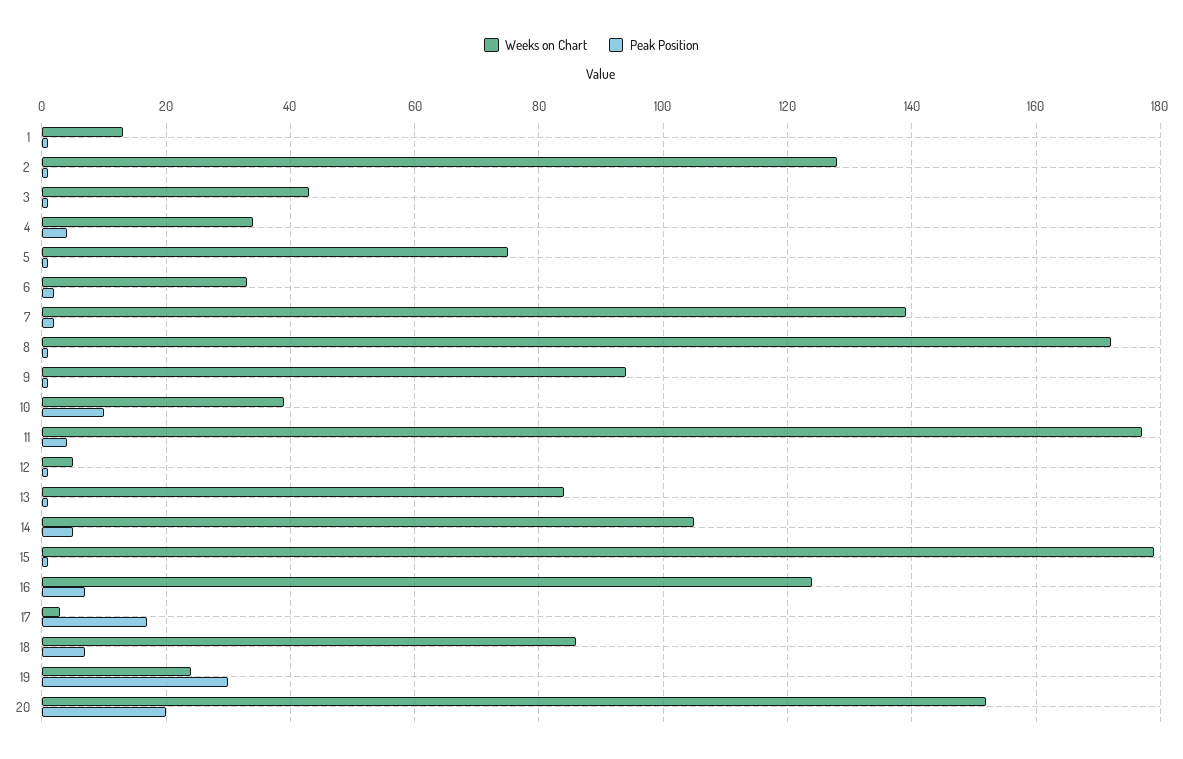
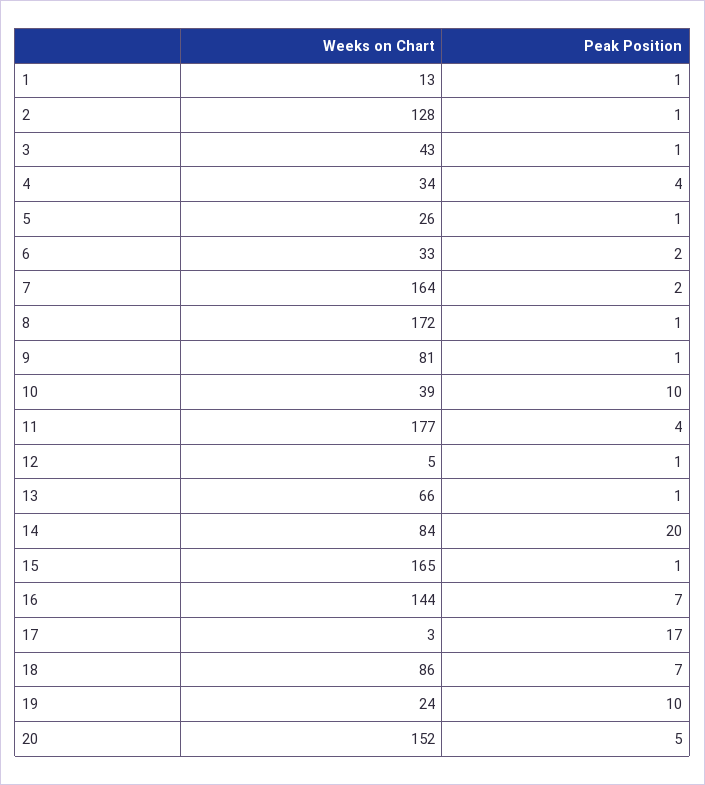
  {
    "Weeks on Chart": {
      "1": 13,
      "2": 128,
      "3": 43,
      "4": 34,
-     "5": 75,
+     "5": 26,
      "6": 33,
-     "7": 140,
+     "7": 164,
      "8": 172,
-     "9": 95,
+     "9": 81,
      "10": 39,
      "11": 177,
      "12": 5,
-     "13": 85,
+     "13": 66,
-     "14": 105,
+     "14": 84,
-     "15": 180,
+     "15": 165,
-     "16": 125,
+     "16": 144,
      "17": 3,
      "18": 86,
      "19": 24,
      "20": 152
    },
    "Peak Position": {
      "1": 1,
      "2": 1,
      "3": 1,
      "4": 4,
      "5": 1,
      "6": 2,
      "7": 2,
      "8": 1,
      "9": 1,
      "10": 10,
      "11": 4,
      "12": 1,
      "13": 1,
-     "14": 5,
+     "14": 20,
      "15": 1,
      "16": 7,
      "17": 17,
      "18": 7,
-     "19": 30,
+     "19": 10,
-     "20": 20
+     "20": 5
    }
  }

